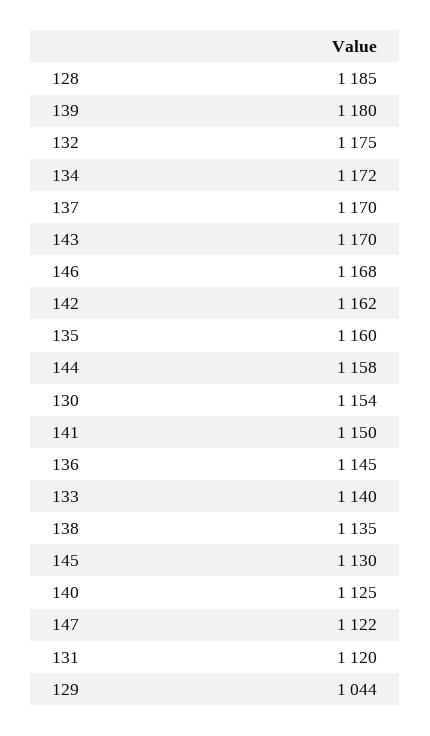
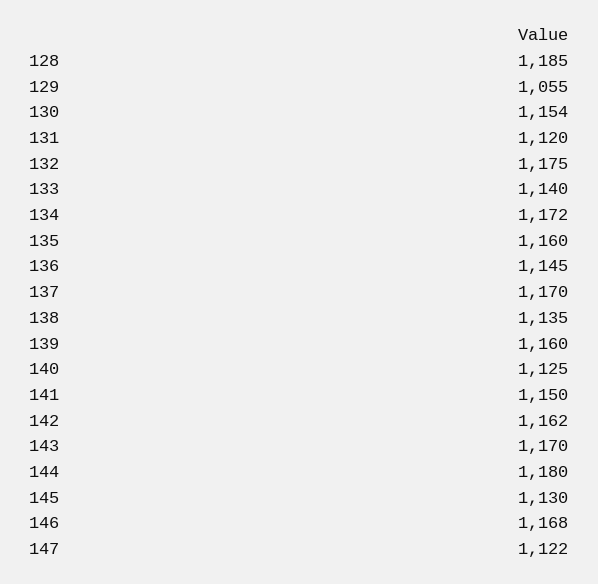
  {
    "128": 1185,
-   "139": 1180,
+   "139": 1160,
    "132": 1175,
    "134": 1172,
    "137": 1170,
    "143": 1170,
    "146": 1168,
    "142": 1162,
    "135": 1160,
-   "144": 1158,
+   "144": 1180,
    "130": 1154,
    "141": 1150,
    "136": 1145,
    "133": 1140,
    "138": 1135,
    "145": 1130,
    "140": 1125,
    "147": 1122,
    "131": 1120,
-   "129": 1044
+   "129": 1055
  }

